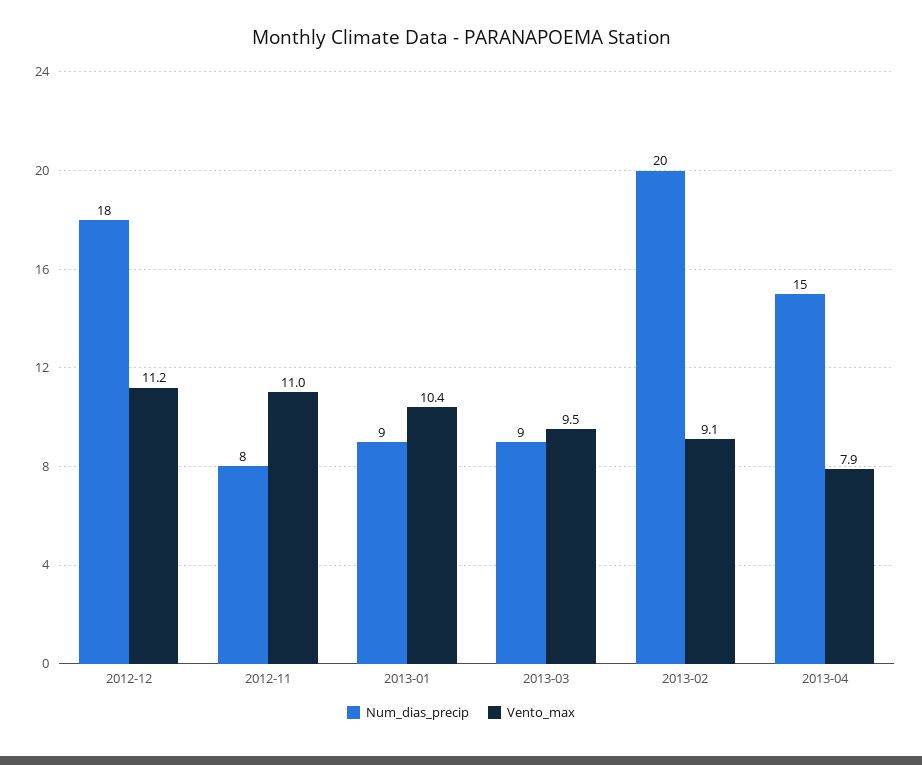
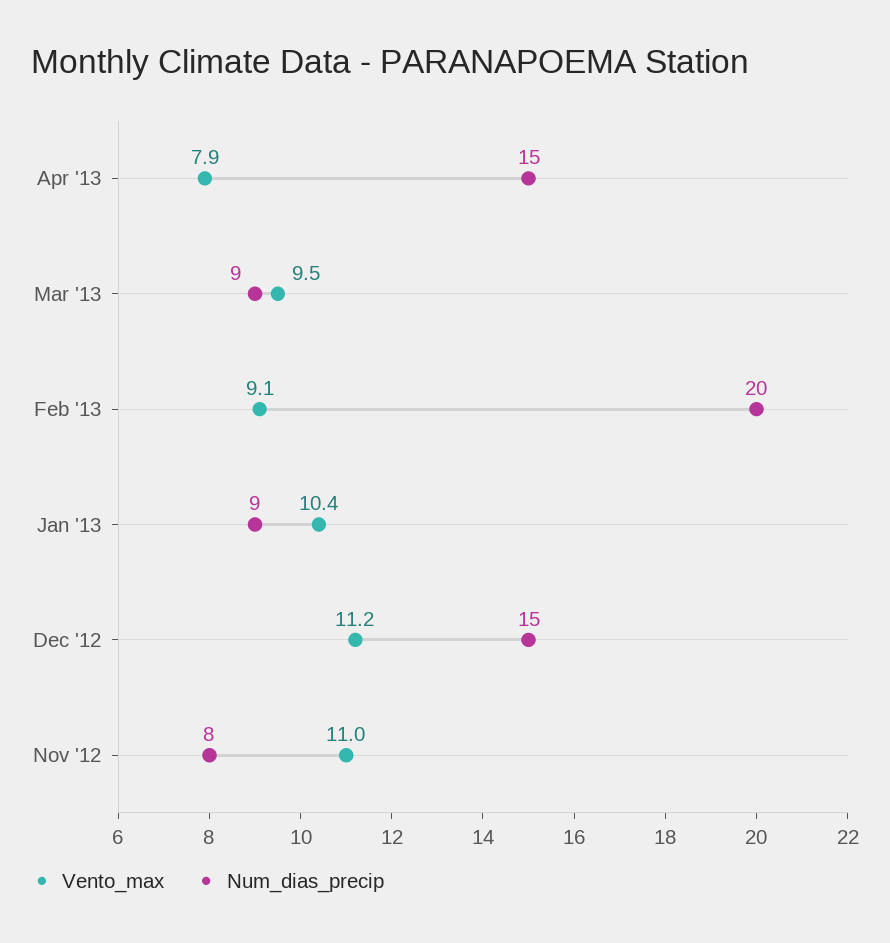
  {
    "Num_dias_precip": {
-     "2012-12": 18,
+     "2012-12": 15,
      "2012-11": 8,
      "2013-01": 9,
      "2013-03": 9,
      "2013-02": 20,
      "2013-04": 15
    },
    "Vento_max": {
      "2012-12": 11.2,
      "2012-11": 11,
      "2013-01": 10.4,
      "2013-03": 9.5,
      "2013-02": 9.1,
      "2013-04": 7.9
    }
  }

